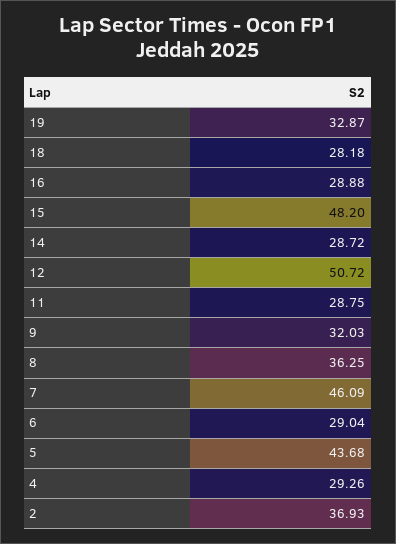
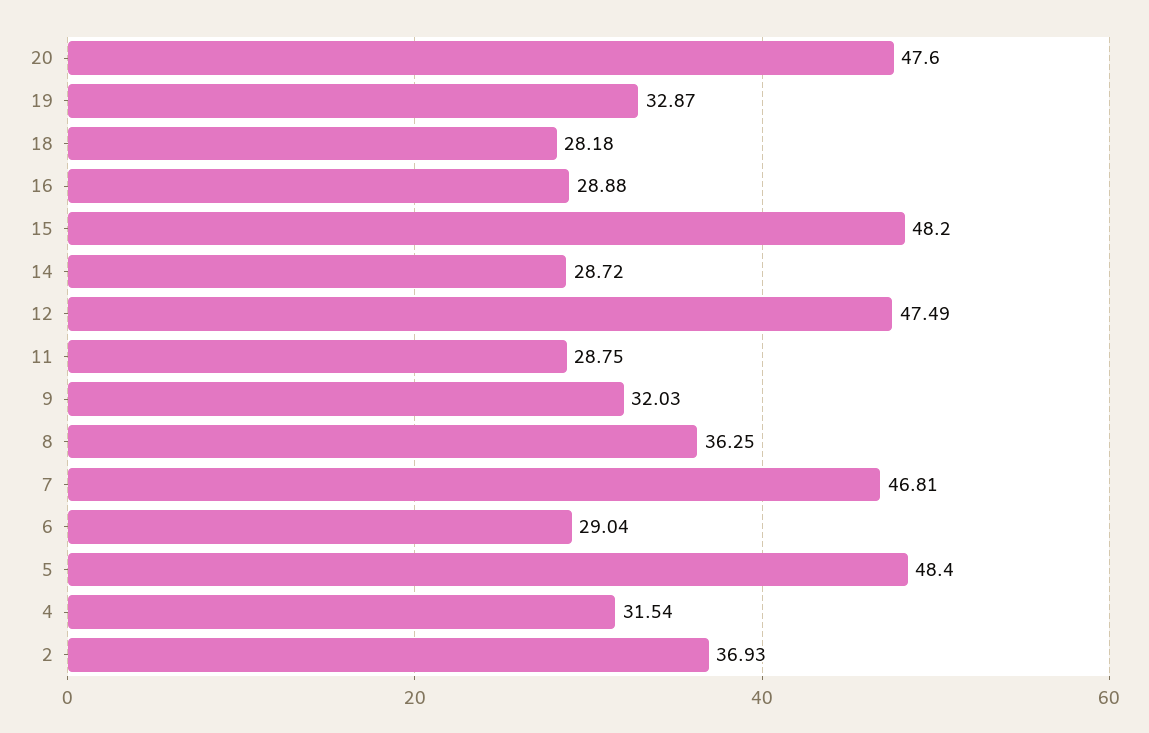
  {
    "19": 32.87,
    "18": 28.18,
    "16": 28.88,
    "15": 48.2,
    "14": 28.72,
-   "12": 50.72,
+   "12": 47.49,
    "11": 28.75,
    "9": 32.03,
    "8": 36.25,
-   "7": 46.09,
+   "7": 46.81,
    "6": 29.04,
-   "5": 43.68,
+   "5": 48.4,
-   "4": 29.26,
+   "4": 31.54,
-   "2": 36.93
+   "2": 36.93,
+   "20": 47.6
  }

